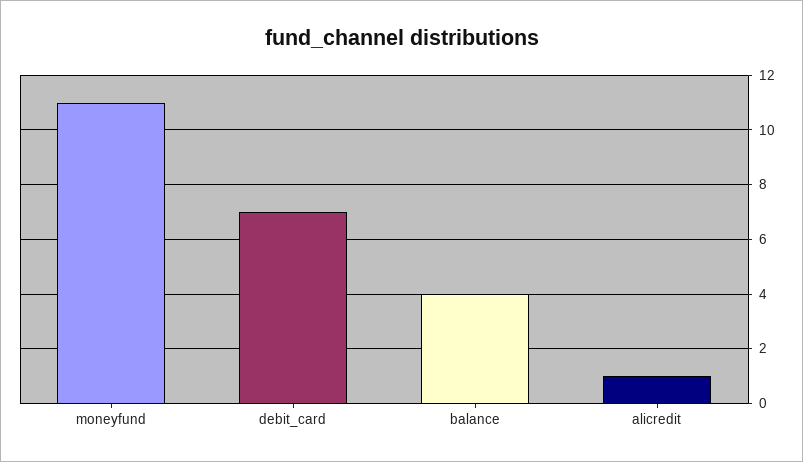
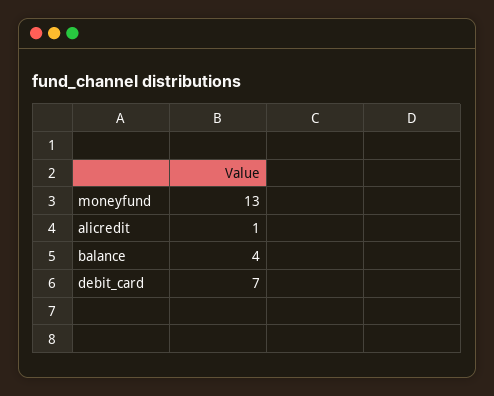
  {
-   "moneyfund": 11,
+   "moneyfund": 13,
    "debit_card": 7,
    "balance": 4,
    "alicredit": 1
  }

